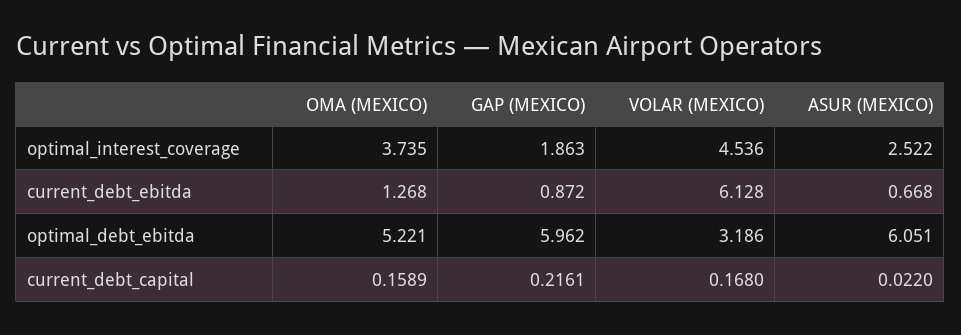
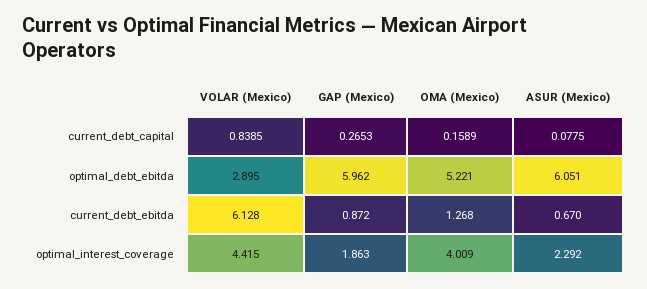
  {
    "OMA (MEXICO)": {
-     "optimal_interest_coverage": 3.735,
+     "optimal_interest_coverage": 4.009,
      "current_debt_ebitda": 1.268,
      "optimal_debt_ebitda": 5.221,
      "current_debt_capital": 0.1589
    },
    "GAP (MEXICO)": {
      "optimal_interest_coverage": 1.863,
      "current_debt_ebitda": 0.872,
      "optimal_debt_ebitda": 5.962,
-     "current_debt_capital": 0.2161
+     "current_debt_capital": 0.2653
    },
    "VOLAR (MEXICO)": {
-     "optimal_interest_coverage": 4.536,
+     "optimal_interest_coverage": 4.415,
      "current_debt_ebitda": 6.128,
-     "optimal_debt_ebitda": 3.186,
+     "optimal_debt_ebitda": 2.895,
-     "current_debt_capital": 0.168
+     "current_debt_capital": 0.8385
    },
    "ASUR (MEXICO)": {
-     "optimal_interest_coverage": 2.522,
+     "optimal_interest_coverage": 2.292,
-     "current_debt_ebitda": 0.668,
+     "current_debt_ebitda": 0.67,
      "optimal_debt_ebitda": 6.051,
-     "current_debt_capital": 0.022
+     "current_debt_capital": 0.0775
    }
  }

